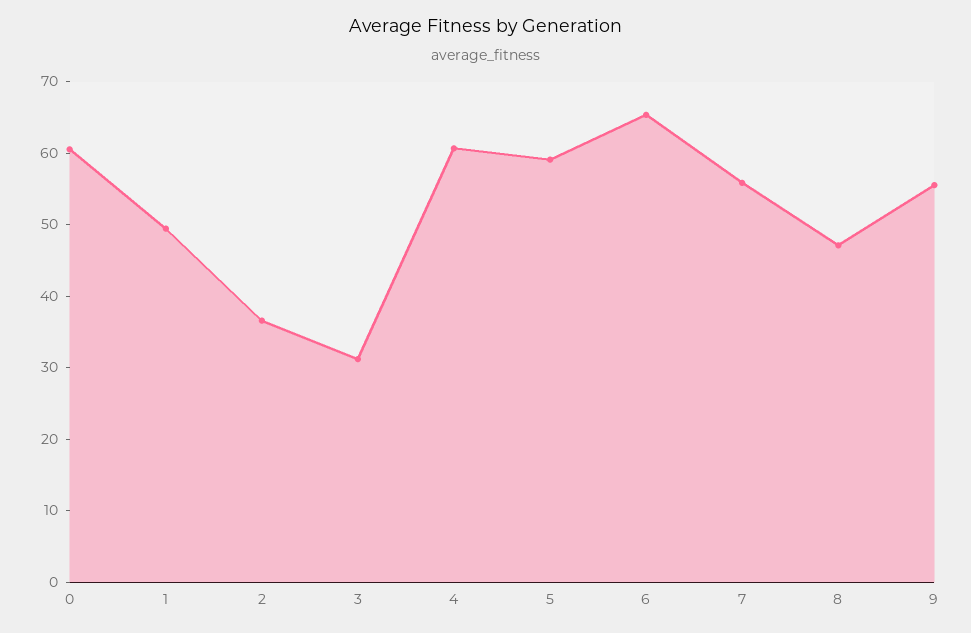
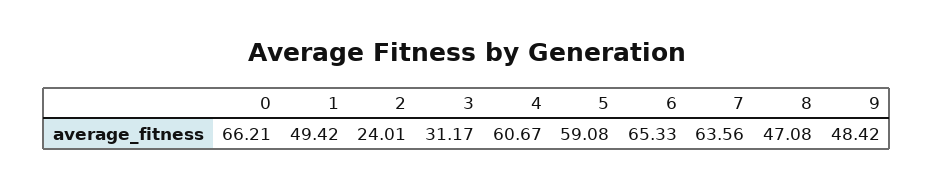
  {
-   "0": 60,
+   "0": 66.21,
    "1": 49.42,
-   "2": 36,
+   "2": 24.01,
    "3": 31.17,
    "4": 60.67,
    "5": 59.08,
    "6": 65.33,
-   "7": 56,
+   "7": 63.56,
    "8": 47.08,
-   "9": 56
+   "9": 48.42
  }

